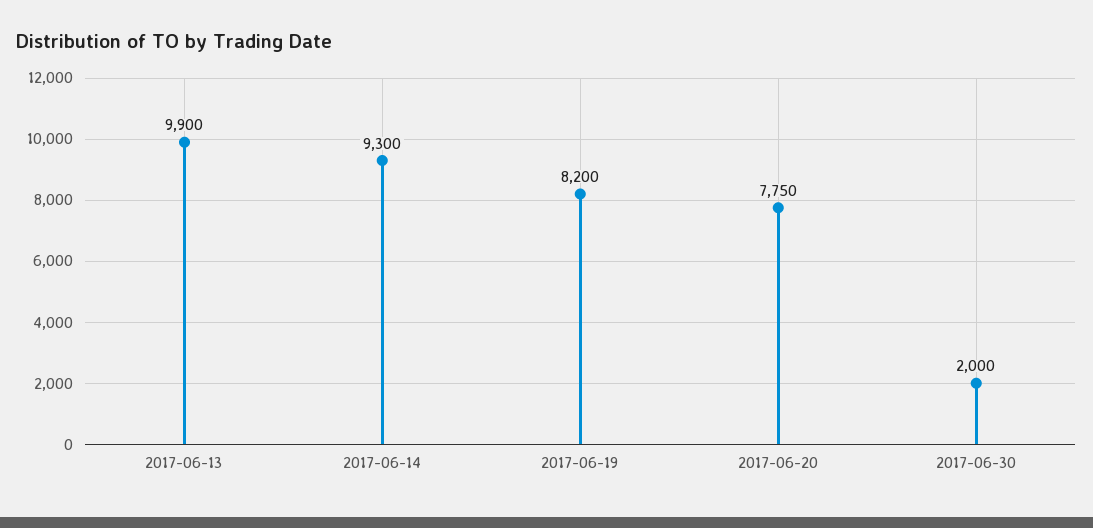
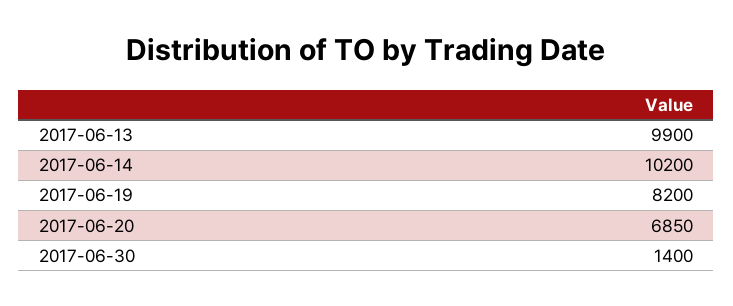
  {
    "2017-06-13": 9900,
-   "2017-06-14": 9300,
+   "2017-06-14": 10200,
    "2017-06-19": 8200,
-   "2017-06-20": 7750,
+   "2017-06-20": 6850,
-   "2017-06-30": 2000
+   "2017-06-30": 1400
  }

